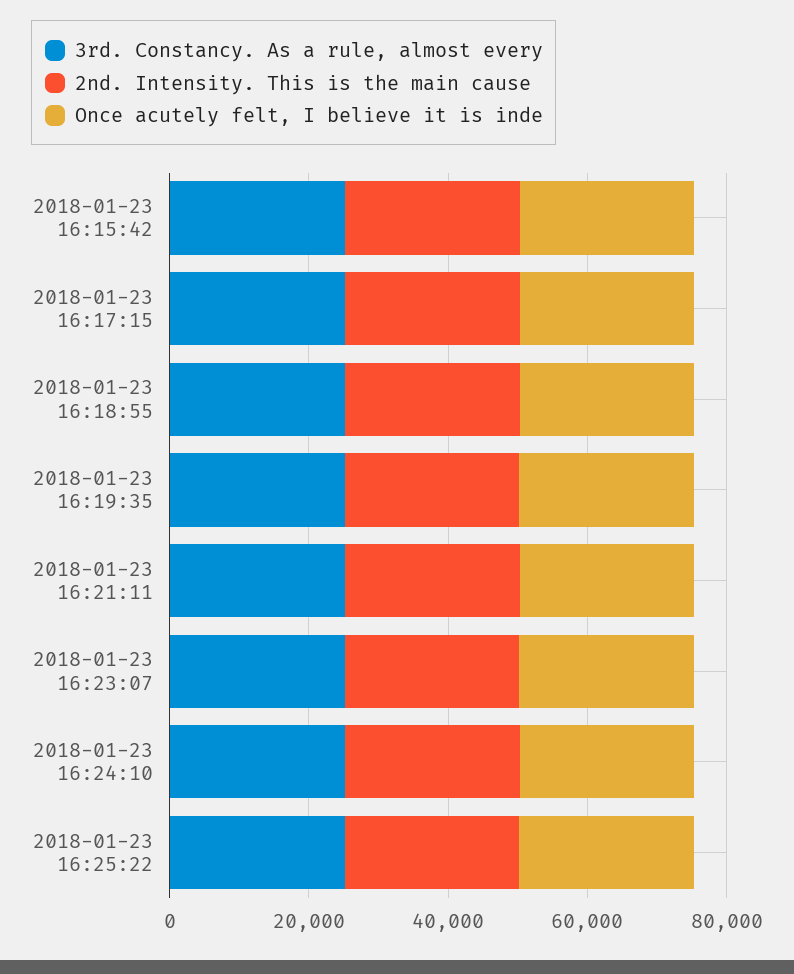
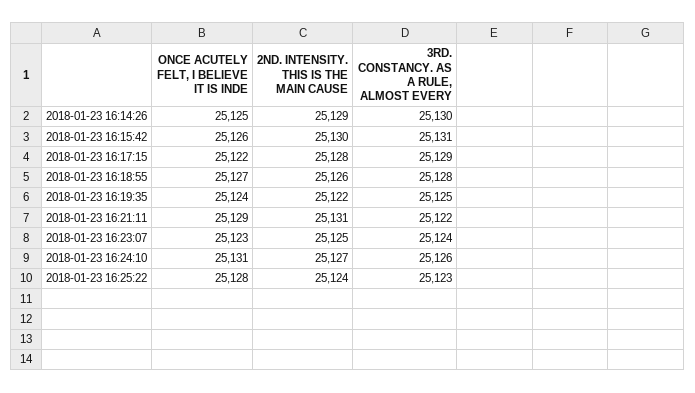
  {
    "3rd. Constancy. As a rule, almost every": {
      "2018-01-23 16:15:42": 25131,
      "2018-01-23 16:17:15": 25129,
      "2018-01-23 16:18:55": 25128,
      "2018-01-23 16:19:35": 25125,
      "2018-01-23 16:21:11": 25122,
      "2018-01-23 16:23:07": 25124,
      "2018-01-23 16:24:10": 25126,
-     "2018-01-23 16:25:22": 25123
+     "2018-01-23 16:25:22": 25123,
+     "2018-01-23 16:14:26": 25130
    },
    "2nd. Intensity. This is the main cause": {
      "2018-01-23 16:15:42": 25130,
      "2018-01-23 16:17:15": 25128,
      "2018-01-23 16:18:55": 25126,
      "2018-01-23 16:19:35": 25122,
      "2018-01-23 16:21:11": 25131,
      "2018-01-23 16:23:07": 25125,
      "2018-01-23 16:24:10": 25127,
-     "2018-01-23 16:25:22": 25124
+     "2018-01-23 16:25:22": 25124,
+     "2018-01-23 16:14:26": 25129
    },
    "Once acutely felt, I believe it is inde": {
      "2018-01-23 16:15:42": 25126,
      "2018-01-23 16:17:15": 25122,
      "2018-01-23 16:18:55": 25127,
      "2018-01-23 16:19:35": 25124,
      "2018-01-23 16:21:11": 25129,
      "2018-01-23 16:23:07": 25123,
      "2018-01-23 16:24:10": 25131,
-     "2018-01-23 16:25:22": 25128
+     "2018-01-23 16:25:22": 25128,
+     "2018-01-23 16:14:26": 25125
    }
  }

